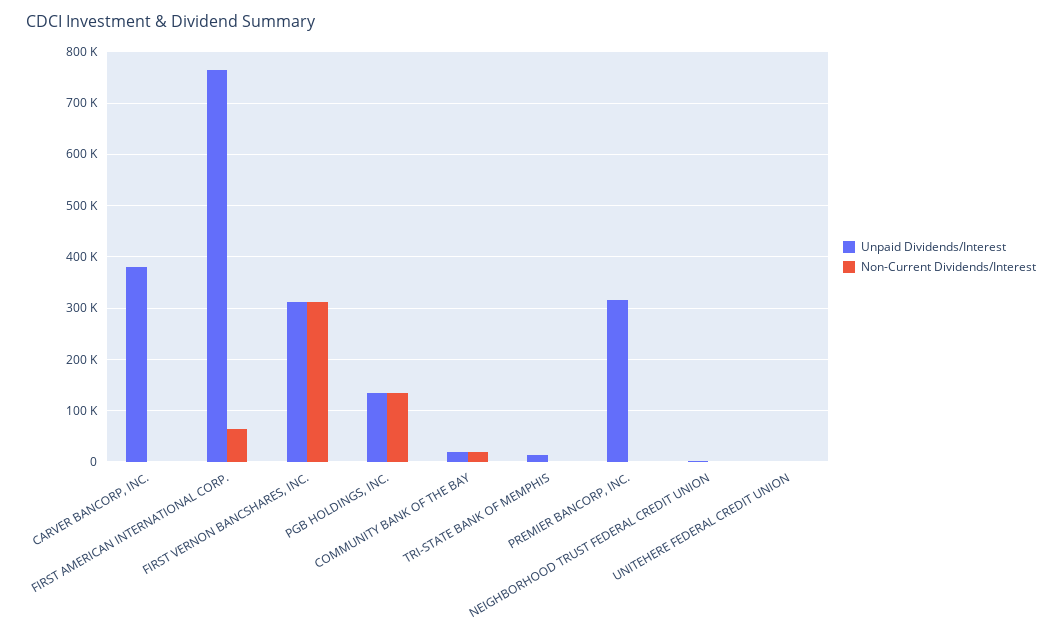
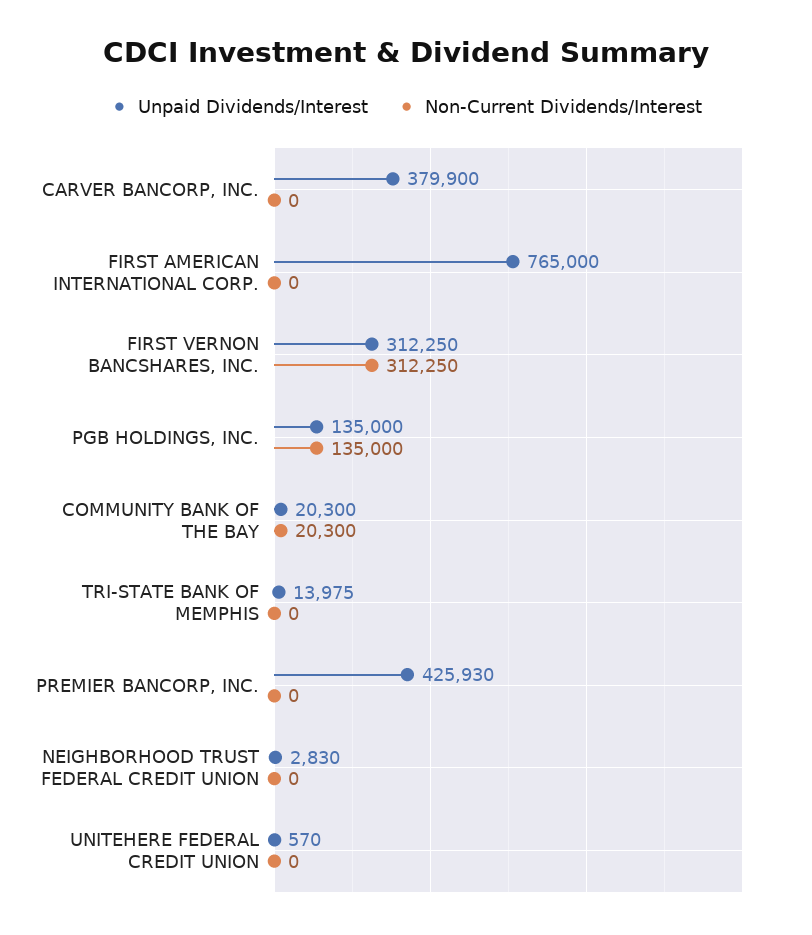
  {
    "Unpaid Dividends/Interest": {
      "CARVER BANCORP, INC.": 379900,
      "FIRST AMERICAN INTERNATIONAL CORP.": 765000,
      "FIRST VERNON BANCSHARES, INC.": 312250,
      "PGB HOLDINGS, INC.": 135000,
      "COMMUNITY BANK OF THE BAY": 20300,
      "TRI-STATE BANK OF MEMPHIS": 13975,
-     "PREMIER BANCORP, INC.": 320000,
+     "PREMIER BANCORP, INC.": 425930,
      "NEIGHBORHOOD TRUST FEDERAL CREDIT UNION": 2830,
      "UNITEHERE FEDERAL CREDIT UNION": 570
    },
    "Non-Current Dividends/Interest": {
      "CARVER BANCORP, INC.": 0,
-     "FIRST AMERICAN INTERNATIONAL CORP.": 60000,
+     "FIRST AMERICAN INTERNATIONAL CORP.": 0,
      "FIRST VERNON BANCSHARES, INC.": 312250,
      "PGB HOLDINGS, INC.": 135000,
      "COMMUNITY BANK OF THE BAY": 20300,
      "TRI-STATE BANK OF MEMPHIS": 0,
      "PREMIER BANCORP, INC.": 0,
      "NEIGHBORHOOD TRUST FEDERAL CREDIT UNION": 0,
      "UNITEHERE FEDERAL CREDIT UNION": 0
    }
  }

